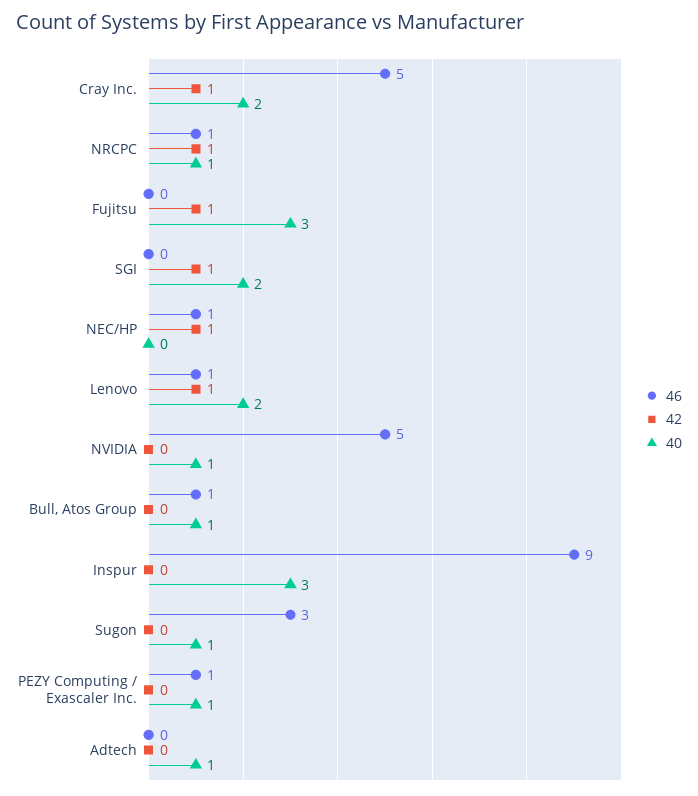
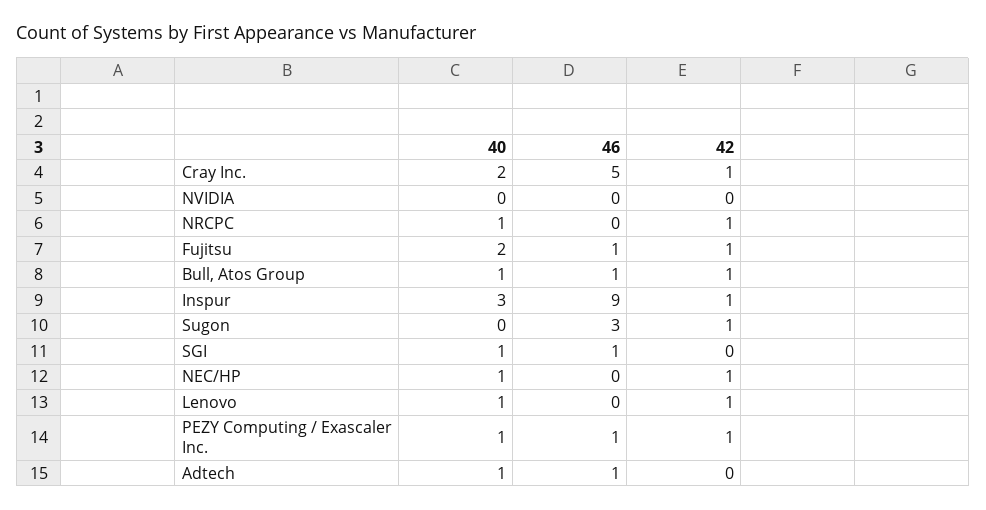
  {
    "46": {
      "Cray Inc.": 5,
-     "NRCPC": 1,
+     "NRCPC": 0,
-     "Fujitsu": 0,
+     "Fujitsu": 1,
-     "SGI": 0,
+     "SGI": 1,
-     "NEC/HP": 1,
+     "NEC/HP": 0,
-     "Lenovo": 1,
+     "Lenovo": 0,
-     "NVIDIA": 5,
+     "NVIDIA": 0,
      "Bull, Atos Group": 1,
      "Inspur": 9,
      "Sugon": 3,
      "PEZY Computing / Exascaler Inc.": 1,
-     "Adtech": 0
+     "Adtech": 1
    },
    "42": {
      "Cray Inc.": 1,
      "NRCPC": 1,
      "Fujitsu": 1,
-     "SGI": 1,
+     "SGI": 0,
      "NEC/HP": 1,
      "Lenovo": 1,
      "NVIDIA": 0,
-     "Bull, Atos Group": 0,
+     "Bull, Atos Group": 1,
-     "Inspur": 0,
+     "Inspur": 1,
-     "Sugon": 0,
+     "Sugon": 1,
-     "PEZY Computing / Exascaler Inc.": 0,
+     "PEZY Computing / Exascaler Inc.": 1,
      "Adtech": 0
    },
    "40": {
      "Cray Inc.": 2,
      "NRCPC": 1,
-     "Fujitsu": 3,
+     "Fujitsu": 2,
-     "SGI": 2,
+     "SGI": 1,
-     "NEC/HP": 0,
+     "NEC/HP": 1,
-     "Lenovo": 2,
+     "Lenovo": 1,
-     "NVIDIA": 1,
+     "NVIDIA": 0,
      "Bull, Atos Group": 1,
      "Inspur": 3,
-     "Sugon": 1,
+     "Sugon": 0,
      "PEZY Computing / Exascaler Inc.": 1,
      "Adtech": 1
    }
  }

